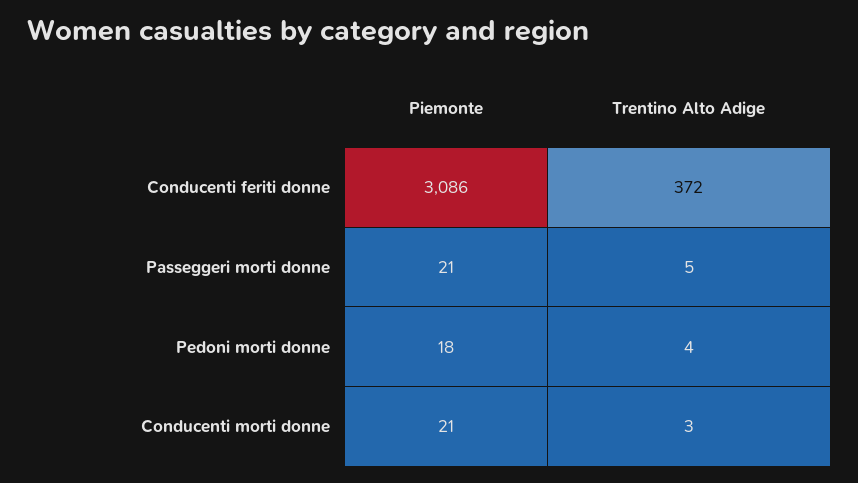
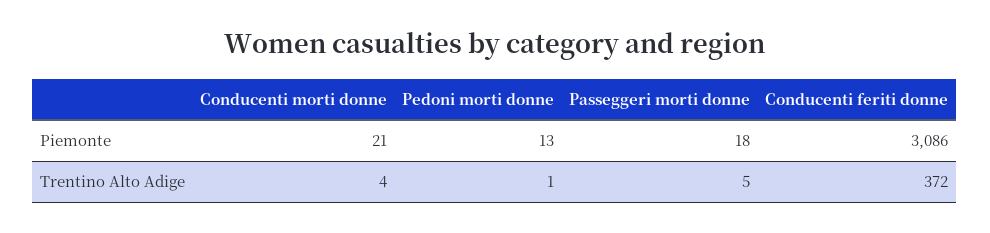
  {
    "Piemonte": {
      "Conducenti feriti donne": 3086,
-     "Passeggeri morti donne": 21,
+     "Passeggeri morti donne": 18,
-     "Pedoni morti donne": 18,
+     "Pedoni morti donne": 13,
      "Conducenti morti donne": 21
    },
    "Trentino Alto Adige": {
      "Conducenti feriti donne": 372,
      "Passeggeri morti donne": 5,
-     "Pedoni morti donne": 4,
+     "Pedoni morti donne": 1,
-     "Conducenti morti donne": 3
+     "Conducenti morti donne": 4
    }
  }

